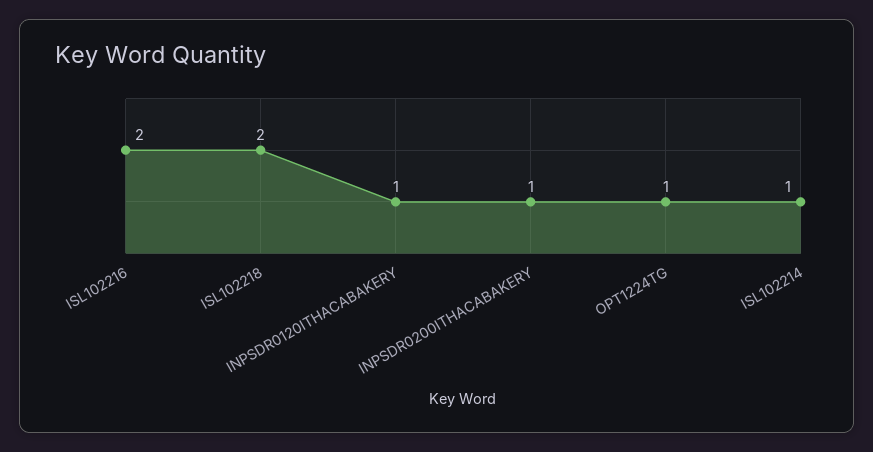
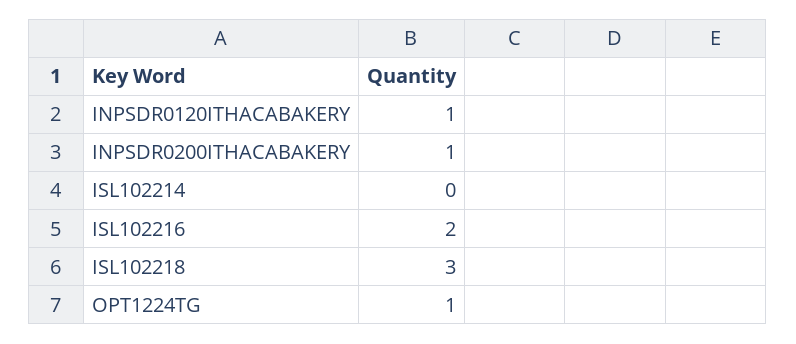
  {
    "ISL102216": 2,
-   "ISL102218": 2,
+   "ISL102218": 3,
    "INPSDR0120ITHACABAKERY": 1,
    "INPSDR0200ITHACABAKERY": 1,
    "OPT1224TG": 1,
-   "ISL102214": 1
+   "ISL102214": 0
  }

